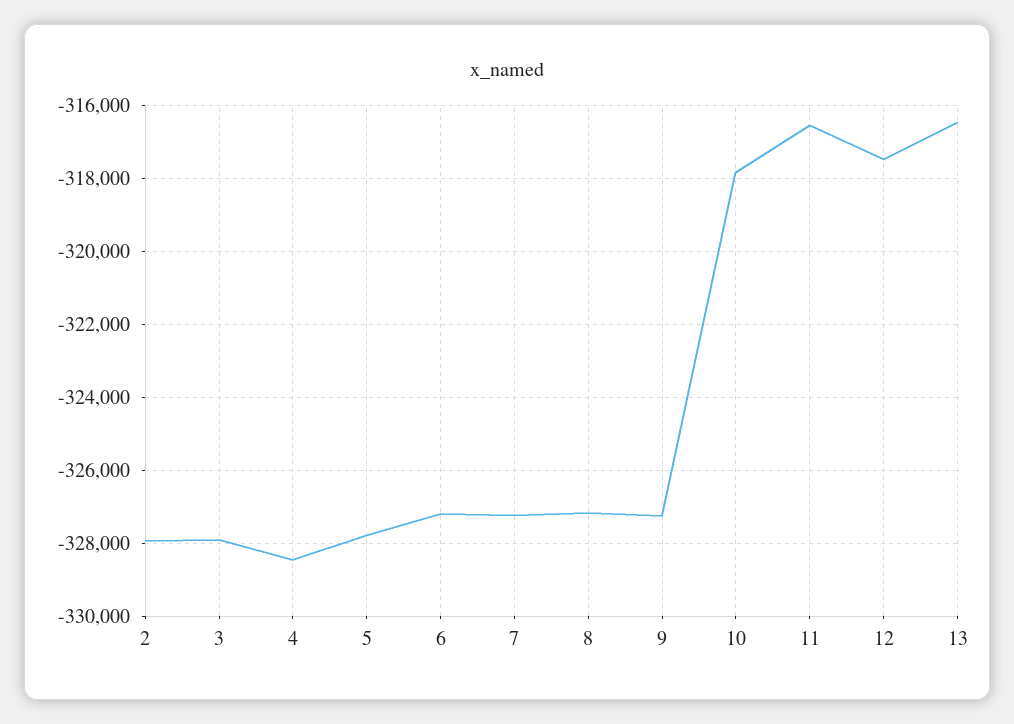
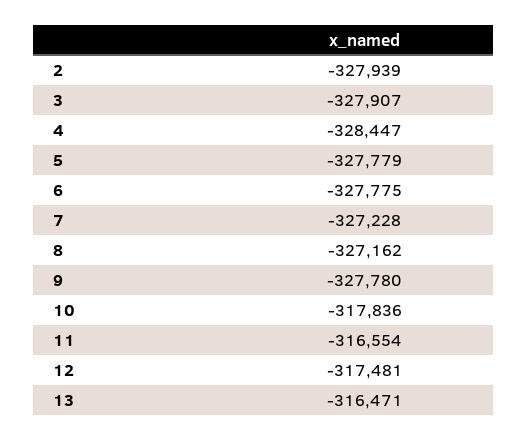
  {
    "2": -327939,
    "3": -327907,
    "4": -328447,
    "5": -327779,
-   "6": -327200,
+   "6": -327775,
    "7": -327228,
    "8": -327162,
-   "9": -327200,
+   "9": -327780,
    "10": -317836,
    "11": -316554,
    "12": -317481,
    "13": -316471
  }

